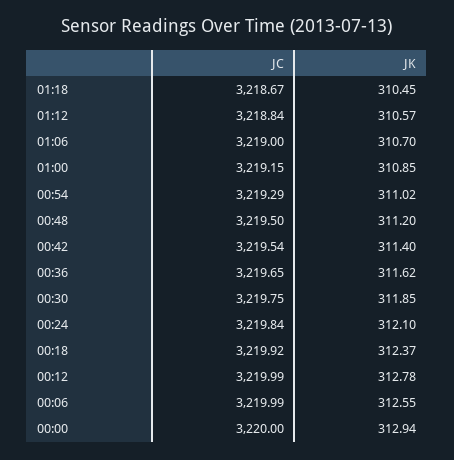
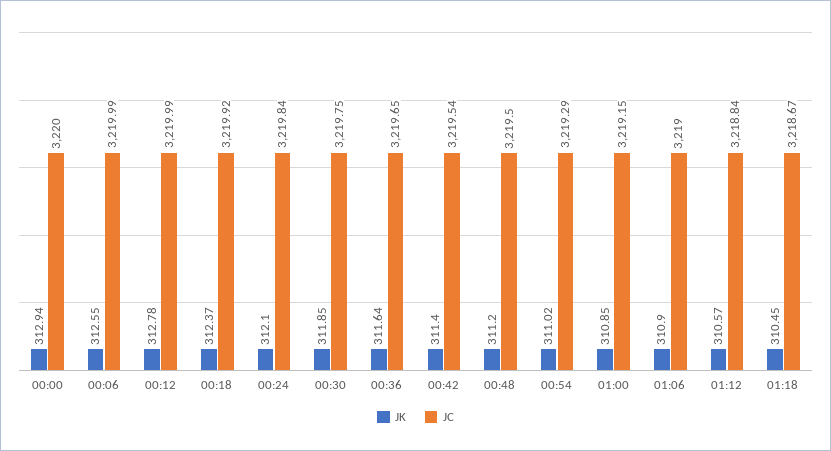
  {
    "JC": {
      "01:18": 3218.67,
      "01:12": 3218.84,
      "01:06": 3219,
      "01:00": 3219.15,
      "00:54": 3219.29,
      "00:48": 3219.5,
      "00:42": 3219.54,
      "00:36": 3219.65,
      "00:30": 3219.75,
      "00:24": 3219.84,
      "00:18": 3219.92,
      "00:12": 3219.99,
      "00:06": 3219.99,
      "00:00": 3220
    },
    "JK": {
      "01:18": 310.45,
      "01:12": 310.57,
-     "01:06": 310.7,
+     "01:06": 310.9,
      "01:00": 310.85,
      "00:54": 311.02,
      "00:48": 311.2,
      "00:42": 311.4,
-     "00:36": 311.62,
+     "00:36": 311.64,
      "00:30": 311.85,
      "00:24": 312.1,
      "00:18": 312.37,
      "00:12": 312.78,
      "00:06": 312.55,
      "00:00": 312.94
    }
  }

